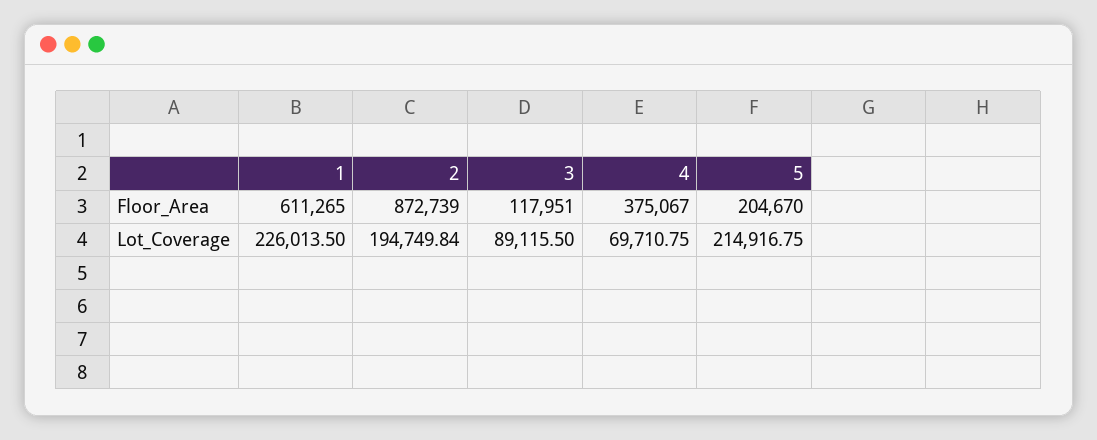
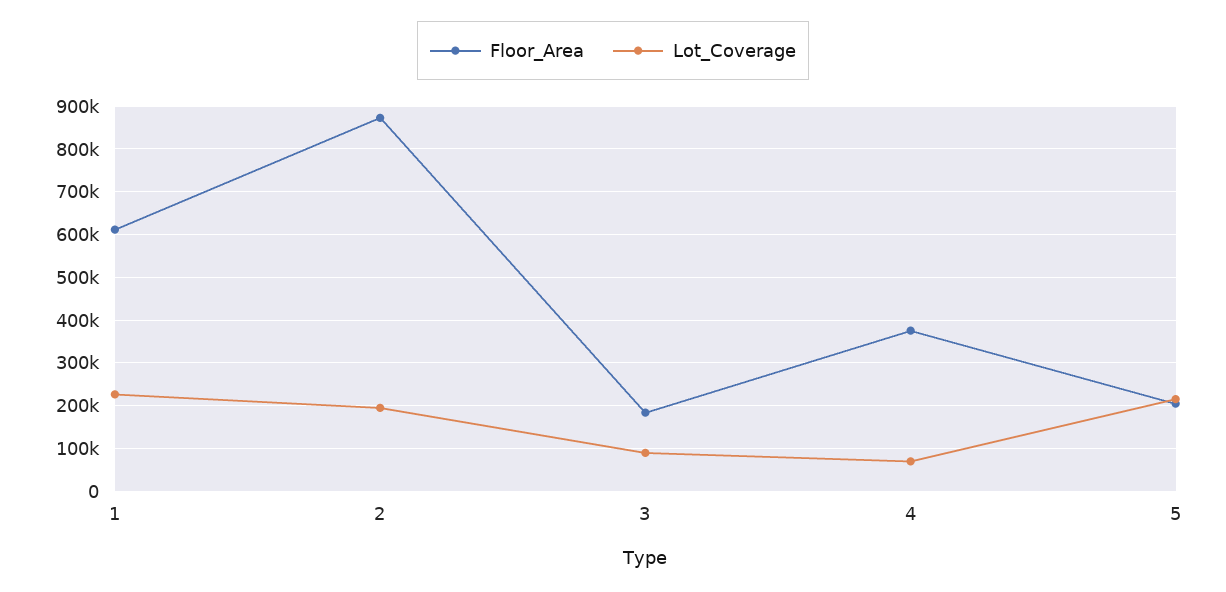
  {
    "Floor_Area": {
      "1": 611265,
      "2": 872739,
-     "3": 117951,
+     "3": 180000,
      "4": 375067,
      "5": 204670
    },
    "Lot_Coverage": {
      "1": 226013.5,
      "2": 194749.84,
      "3": 89115.5,
      "4": 69710.75,
      "5": 214916.75
    }
  }

